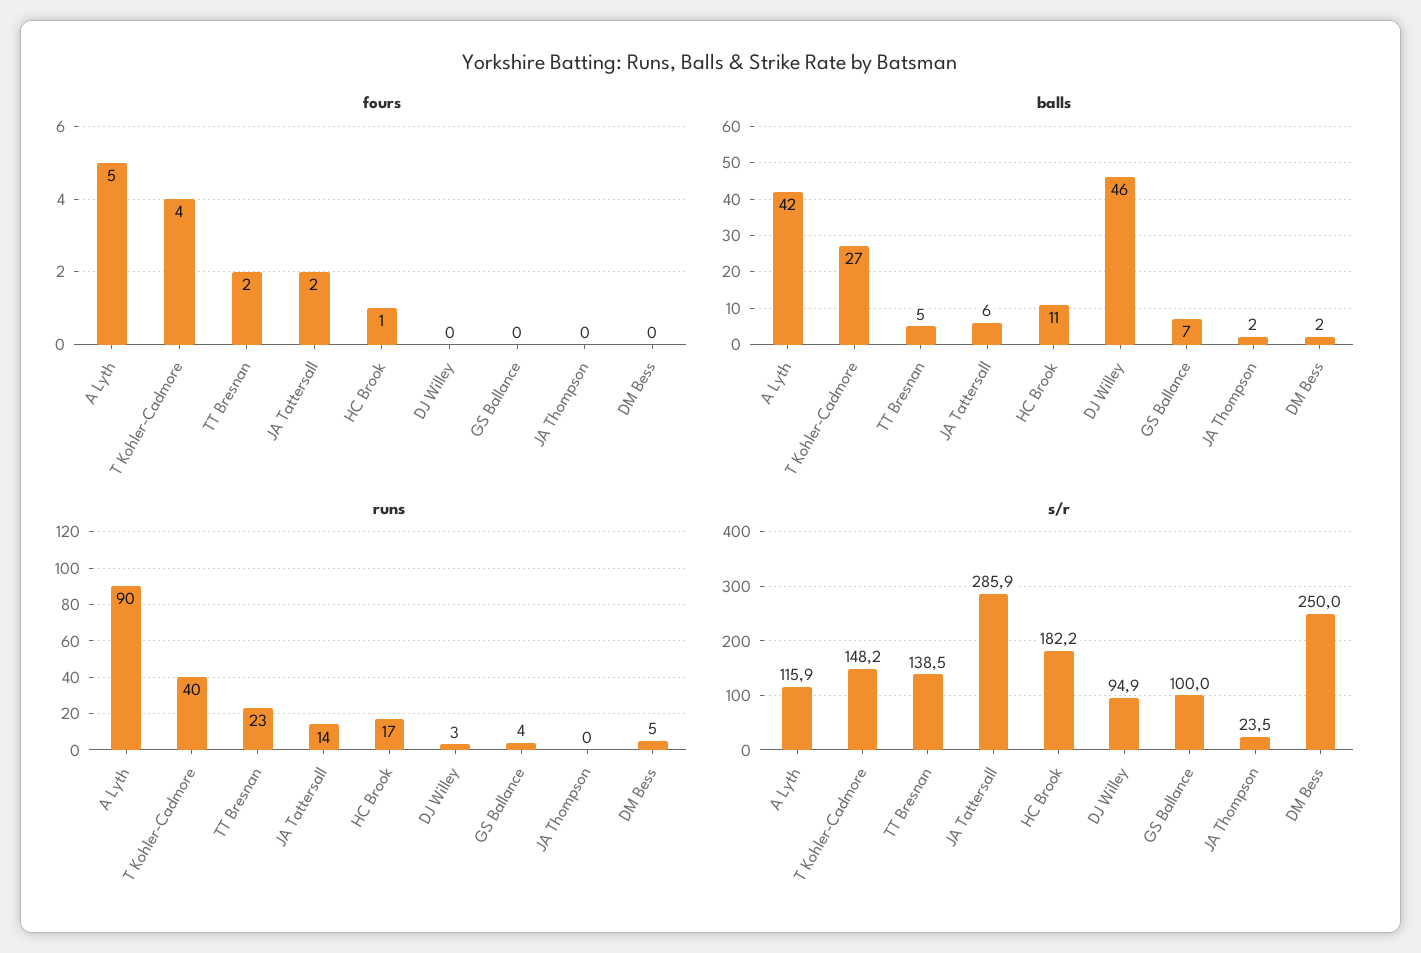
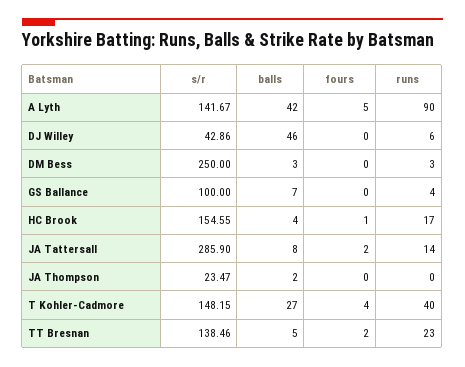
  {
    "fours": {
      "A Lyth": 5,
      "T Kohler-Cadmore": 4,
      "TT Bresnan": 2,
      "JA Tattersall": 2,
      "HC Brook": 1,
      "DJ Willey": 0,
      "GS Ballance": 0,
      "JA Thompson": 0,
      "DM Bess": 0
    },
    "balls": {
      "A Lyth": 42,
      "T Kohler-Cadmore": 27,
      "TT Bresnan": 5,
-     "JA Tattersall": 6,
+     "JA Tattersall": 8,
-     "HC Brook": 11,
+     "HC Brook": 4,
      "DJ Willey": 46,
      "GS Ballance": 7,
      "JA Thompson": 2,
-     "DM Bess": 2
+     "DM Bess": 3
    },
    "runs": {
      "A Lyth": 90,
      "T Kohler-Cadmore": 40,
      "TT Bresnan": 23,
      "JA Tattersall": 14,
      "HC Brook": 17,
-     "DJ Willey": 3,
+     "DJ Willey": 6,
      "GS Ballance": 4,
      "JA Thompson": 0,
-     "DM Bess": 5
+     "DM Bess": 3
    },
    "s/r": {
-     "A Lyth": 115.9,
+     "A Lyth": 141.67,
      "T Kohler-Cadmore": 148.15,
      "TT Bresnan": 138.46,
      "JA Tattersall": 285.9,
-     "HC Brook": 182.2,
+     "HC Brook": 154.55,
-     "DJ Willey": 94.9,
+     "DJ Willey": 42.86,
      "GS Ballance": 100,
      "JA Thompson": 23.47,
      "DM Bess": 250
    }
  }

